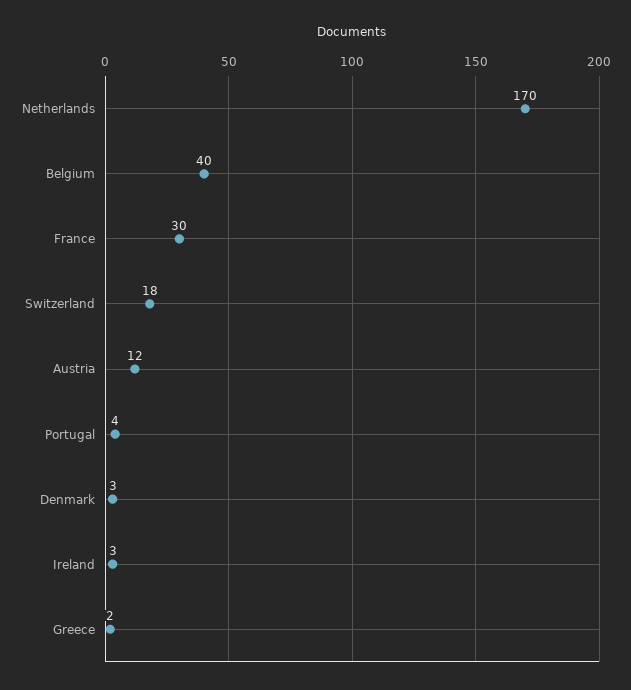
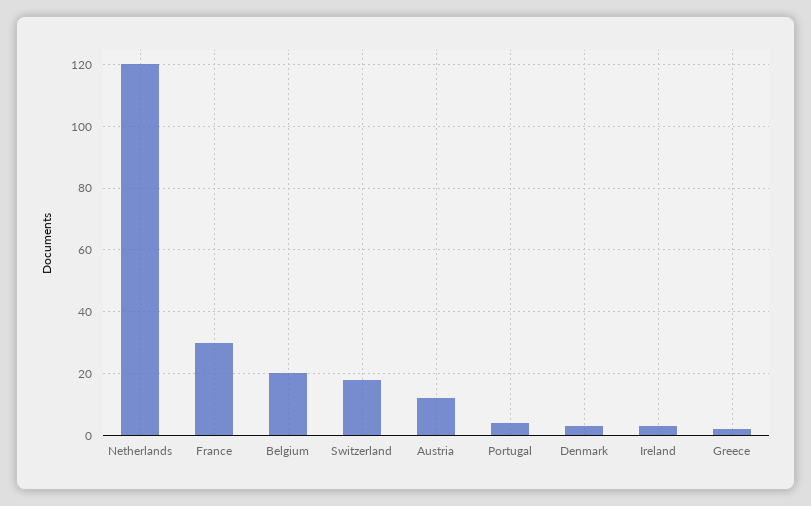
  {
-   "Netherlands": 170,
+   "Netherlands": 120,
-   "Belgium": 40,
+   "Belgium": 20,
    "France": 30,
    "Switzerland": 18,
    "Austria": 12,
    "Portugal": 4,
    "Denmark": 3,
    "Ireland": 3,
    "Greece": 2
  }

